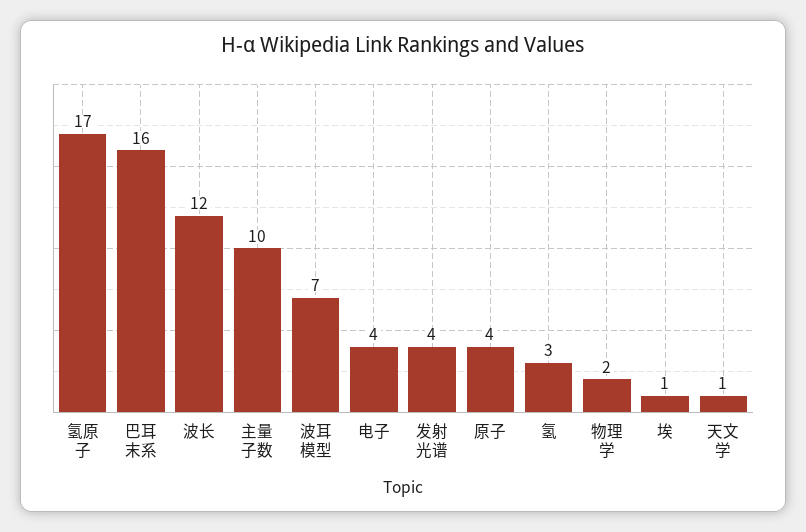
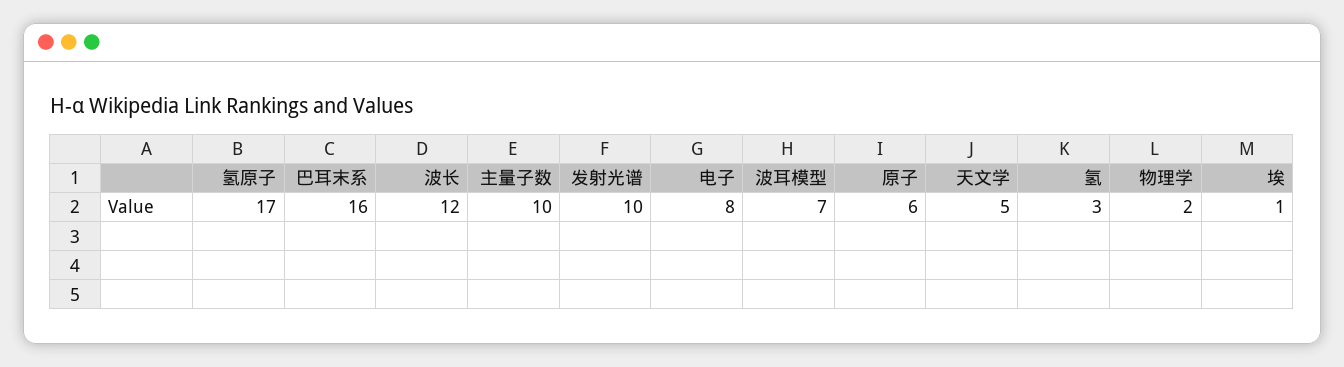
  {
    "氢原子": 17,
    "巴耳末系": 16,
    "波长": 12,
    "主量子数": 10,
    "波耳模型": 7,
-   "电子": 4,
+   "电子": 8,
-   "发射光谱": 4,
+   "发射光谱": 10,
-   "原子": 4,
+   "原子": 6,
    "氢": 3,
    "物理学": 2,
    "埃": 1,
-   "天文学": 1
+   "天文学": 5
  }

